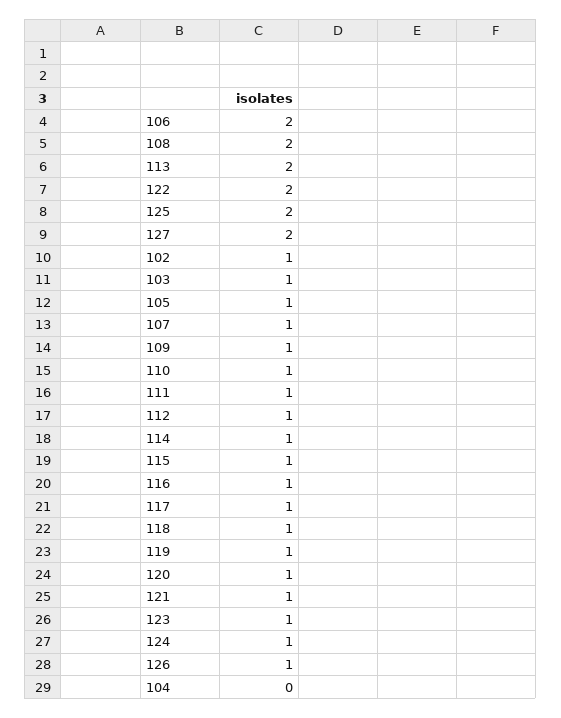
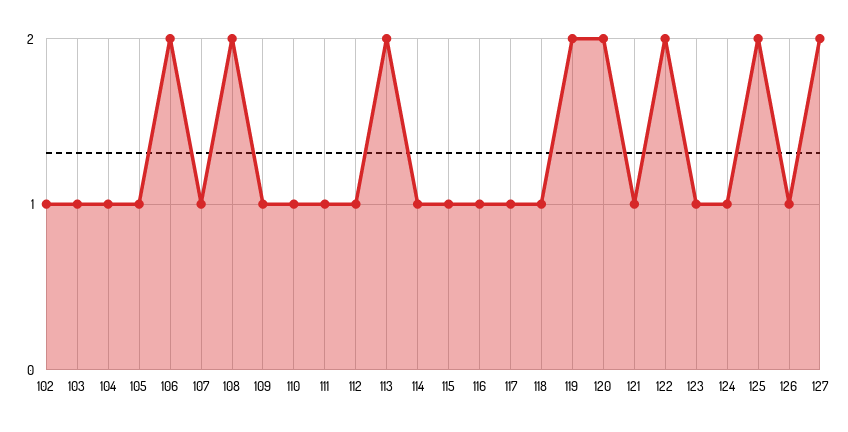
  {
    "106": 2,
    "108": 2,
    "113": 2,
    "122": 2,
    "125": 2,
    "127": 2,
    "102": 1,
    "103": 1,
    "105": 1,
    "107": 1,
    "109": 1,
    "110": 1,
    "111": 1,
    "112": 1,
    "114": 1,
    "115": 1,
    "116": 1,
    "117": 1,
    "118": 1,
-   "119": 1,
+   "119": 2,
-   "120": 1,
+   "120": 2,
    "121": 1,
    "123": 1,
    "124": 1,
    "126": 1,
-   "104": 0
+   "104": 1
  }

